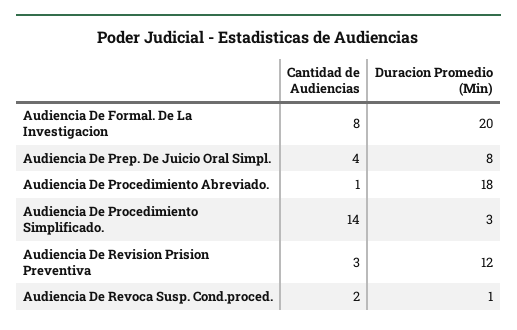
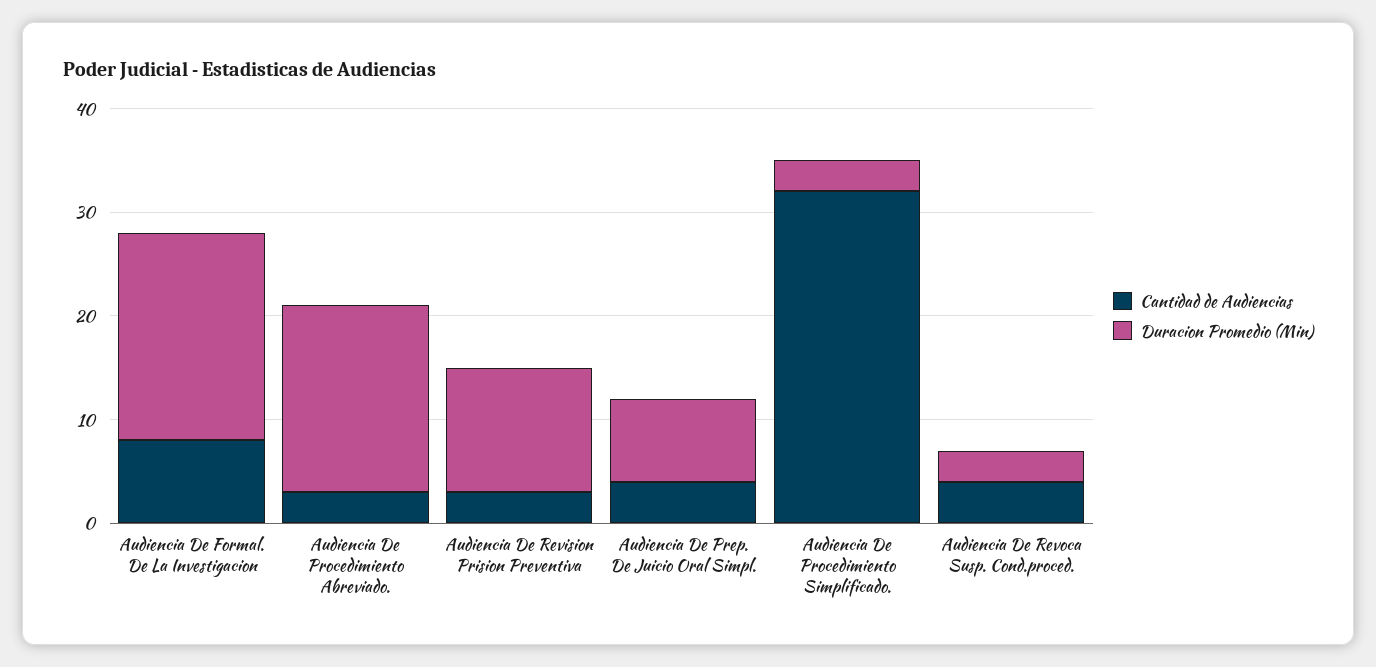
  {
    "Cantidad de Audiencias": {
      "Audiencia De Formal. De La Investigacion": 8,
      "Audiencia De Prep. De Juicio Oral Simpl.": 4,
-     "Audiencia De Procedimiento Abreviado.": 1,
+     "Audiencia De Procedimiento Abreviado.": 3,
-     "Audiencia De Procedimiento Simplificado.": 14,
+     "Audiencia De Procedimiento Simplificado.": 32,
      "Audiencia De Revision Prision Preventiva": 3,
-     "Audiencia De Revoca Susp. Cond.proced.": 2
+     "Audiencia De Revoca Susp. Cond.proced.": 4
    },
    "Duracion Promedio (Min)": {
      "Audiencia De Formal. De La Investigacion": 20,
      "Audiencia De Prep. De Juicio Oral Simpl.": 8,
      "Audiencia De Procedimiento Abreviado.": 18,
      "Audiencia De Procedimiento Simplificado.": 3,
      "Audiencia De Revision Prision Preventiva": 12,
-     "Audiencia De Revoca Susp. Cond.proced.": 1
+     "Audiencia De Revoca Susp. Cond.proced.": 3
    }
  }

